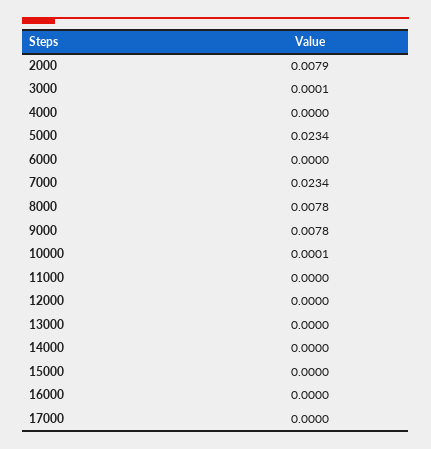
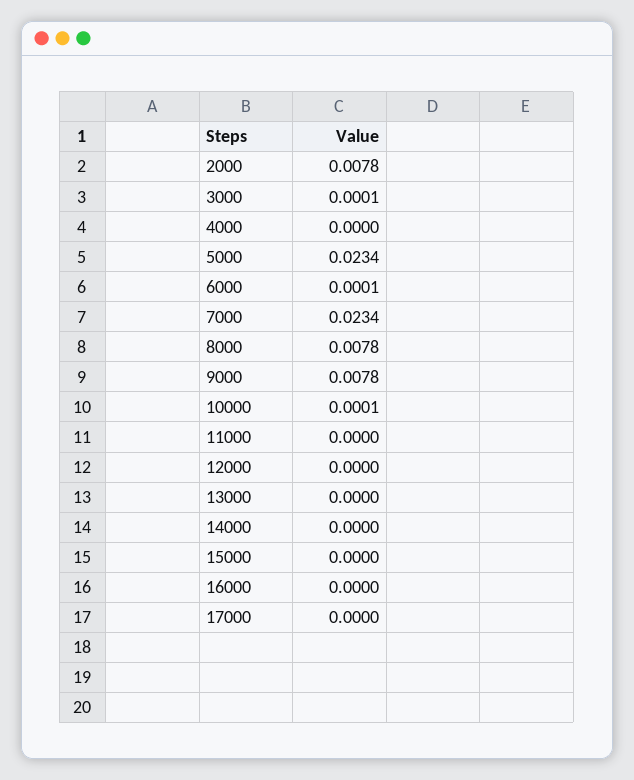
  {
-   "2000": 0.0079,
+   "2000": 0.0078,
    "3000": 0.0001,
    "4000": 0,
    "5000": 0.0234,
-   "6000": 0,
+   "6000": 0.0001,
    "7000": 0.0234,
    "8000": 0.0078,
    "9000": 0.0078,
    "10000": 0.0001,
    "11000": 0,
    "12000": 0,
    "13000": 0,
    "14000": 0,
    "15000": 0,
    "16000": 0,
    "17000": 0
  }

